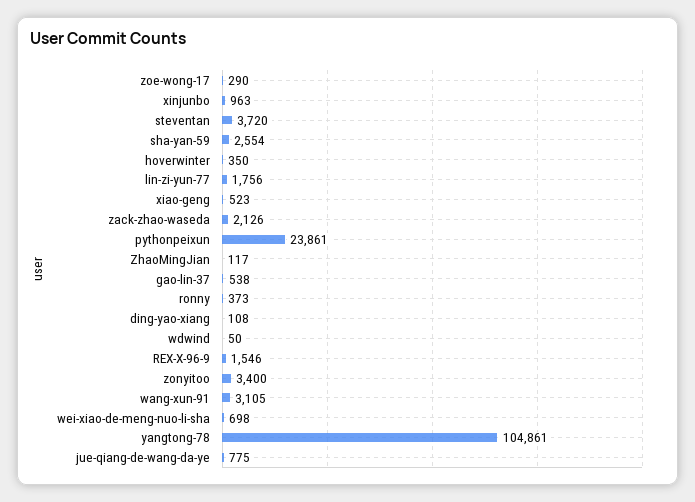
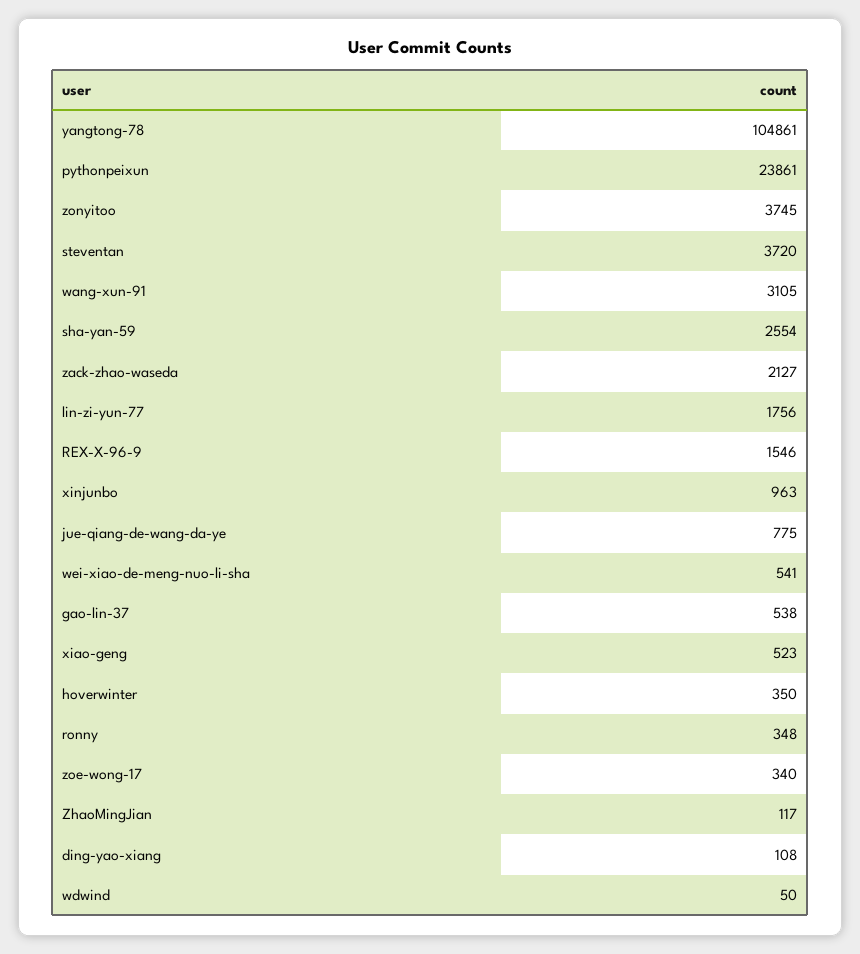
  {
-   "zoe-wong-17": 290,
+   "zoe-wong-17": 340,
    "xinjunbo": 963,
    "steventan": 3720,
    "sha-yan-59": 2554,
    "hoverwinter": 350,
    "lin-zi-yun-77": 1756,
    "xiao-geng": 523,
-   "zack-zhao-waseda": 2126,
+   "zack-zhao-waseda": 2127,
    "pythonpeixun": 23861,
    "ZhaoMingJian": 117,
    "gao-lin-37": 538,
-   "ronny": 373,
+   "ronny": 348,
    "ding-yao-xiang": 108,
    "wdwind": 50,
    "REX-X-96-9": 1546,
-   "zonyitoo": 3400,
+   "zonyitoo": 3745,
    "wang-xun-91": 3105,
-   "wei-xiao-de-meng-nuo-li-sha": 698,
+   "wei-xiao-de-meng-nuo-li-sha": 541,
    "yangtong-78": 104861,
    "jue-qiang-de-wang-da-ye": 775
  }

